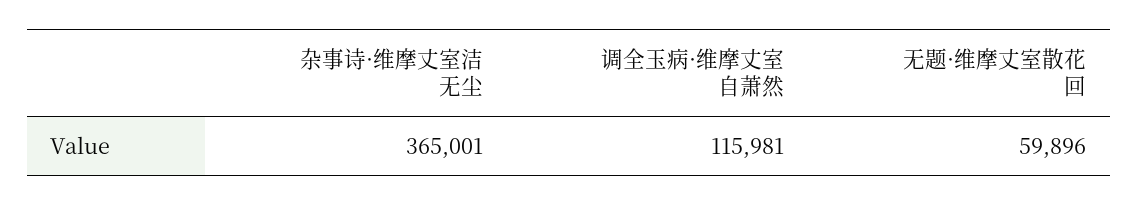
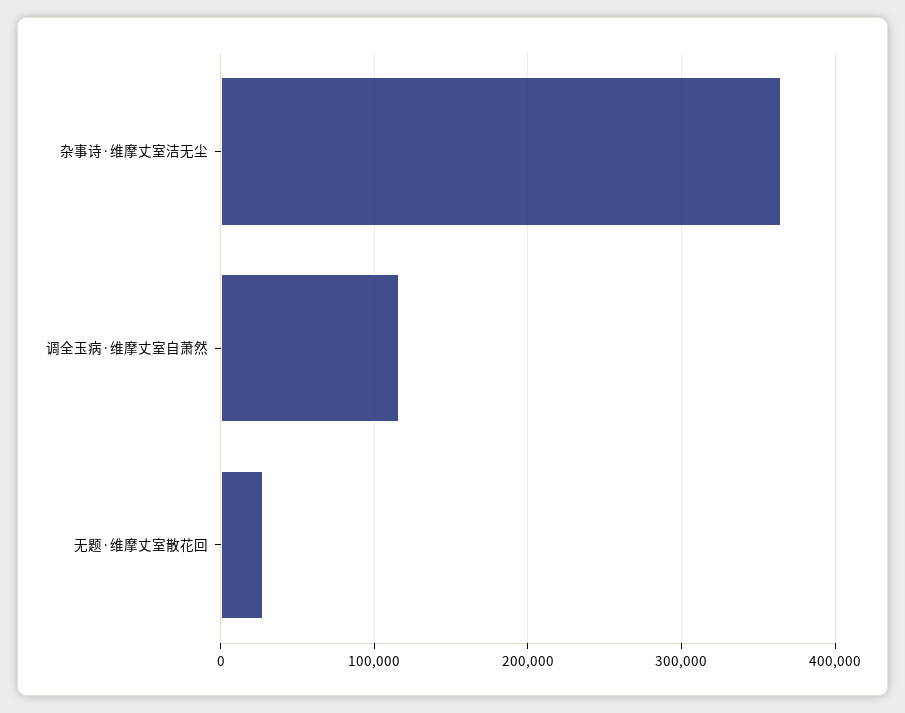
  {
    "杂事诗·维摩丈室洁无尘": 365001,
    "调全玉病·维摩丈室自萧然": 115981,
-   "无题·维摩丈室散花回": 59896
+   "无题·维摩丈室散花回": 30000
  }

